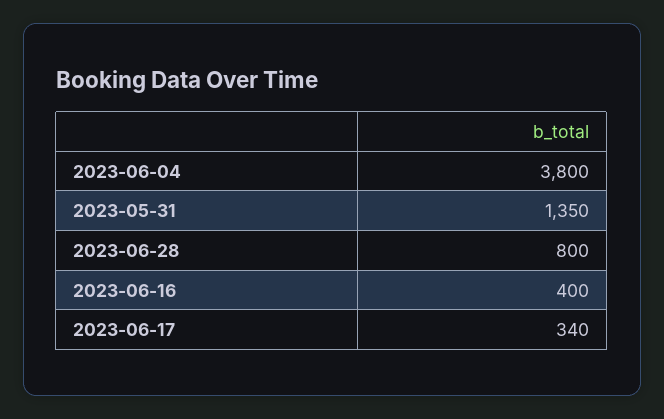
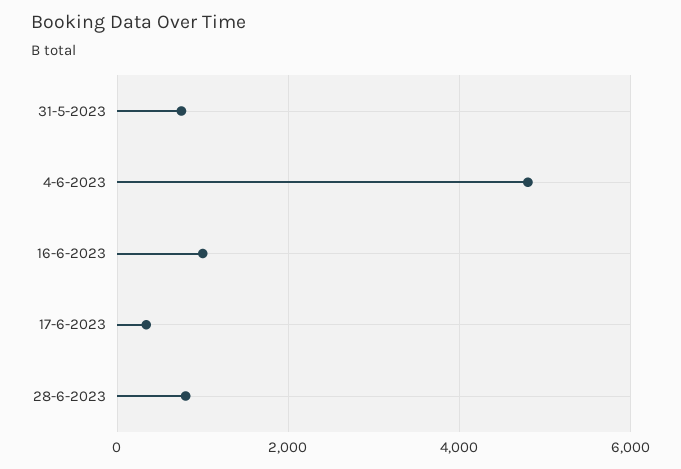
  {
-   "2023-06-04": 3800,
+   "2023-06-04": 4800,
-   "2023-05-31": 1350,
+   "2023-05-31": 800,
    "2023-06-28": 800,
-   "2023-06-16": 400,
+   "2023-06-16": 1000,
    "2023-06-17": 340
  }

